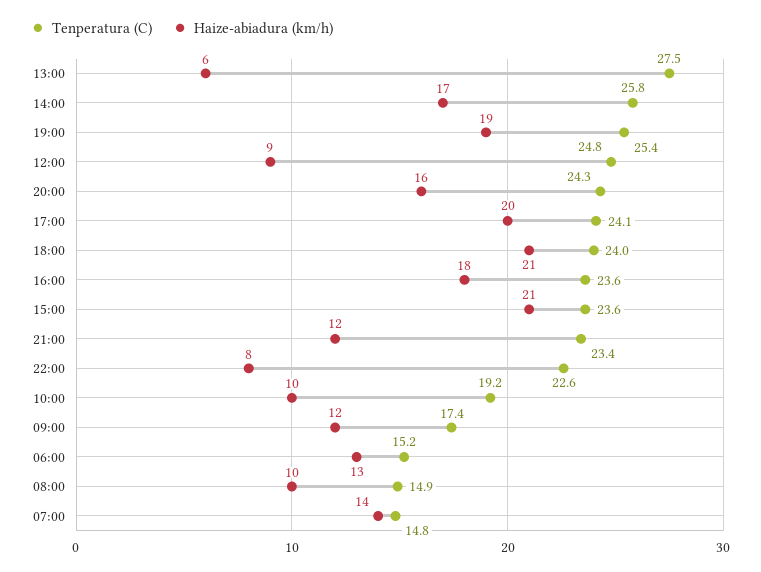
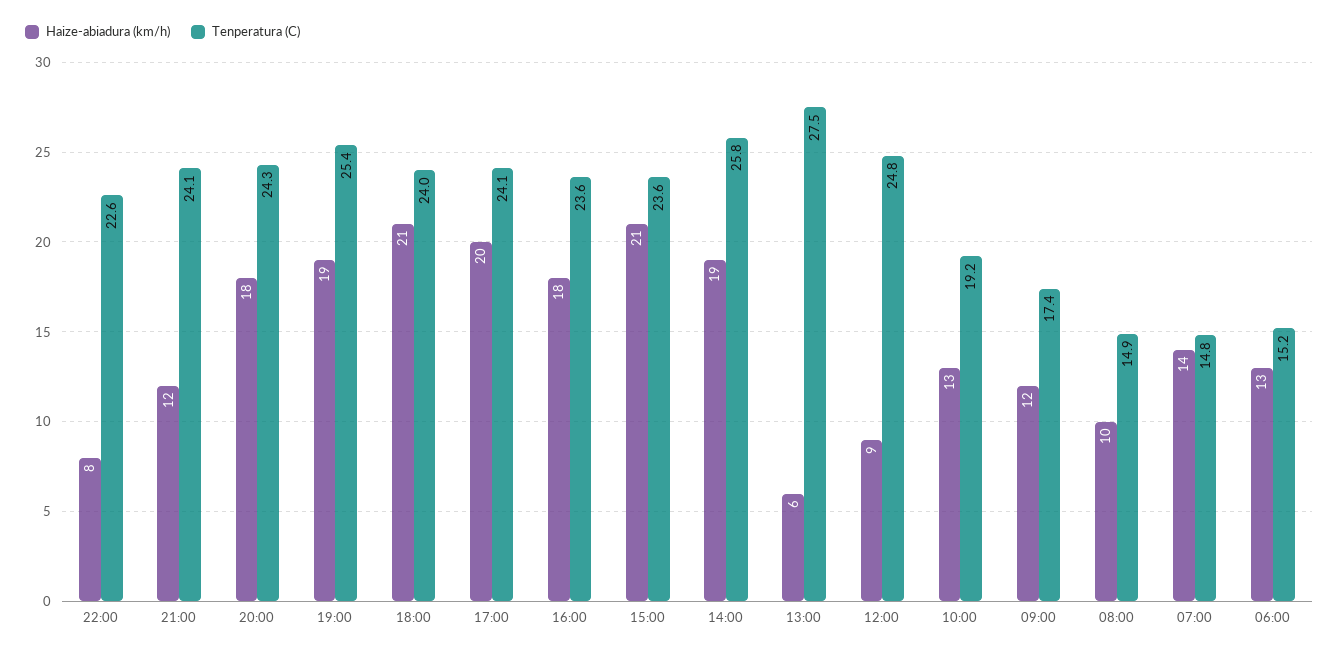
  {
    "Tenperatura (C)": {
      "13:00": 27.5,
      "14:00": 25.8,
      "19:00": 25.4,
      "12:00": 24.8,
      "20:00": 24.3,
      "17:00": 24.1,
      "18:00": 24,
      "16:00": 23.6,
      "15:00": 23.6,
-     "21:00": 23.4,
+     "21:00": 24.1,
      "22:00": 22.6,
      "10:00": 19.2,
      "09:00": 17.4,
      "06:00": 15.2,
      "08:00": 14.9,
      "07:00": 14.8
    },
    "Haize-abiadura (km/h)": {
      "13:00": 6,
-     "14:00": 17,
+     "14:00": 19,
      "19:00": 19,
      "12:00": 9,
-     "20:00": 16,
+     "20:00": 18,
      "17:00": 20,
      "18:00": 21,
      "16:00": 18,
      "15:00": 21,
      "21:00": 12,
      "22:00": 8,
-     "10:00": 10,
+     "10:00": 13,
      "09:00": 12,
      "06:00": 13,
      "08:00": 10,
      "07:00": 14
    }
  }

